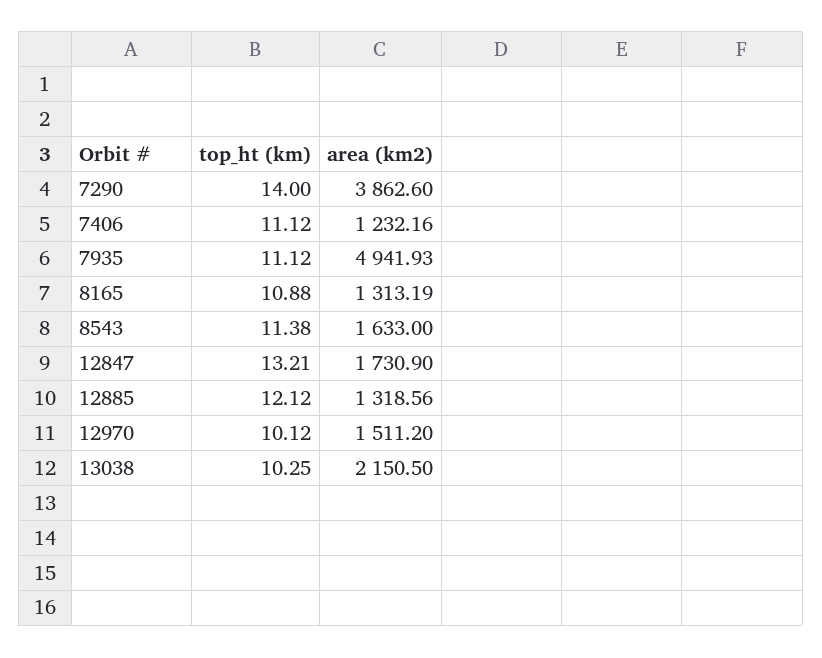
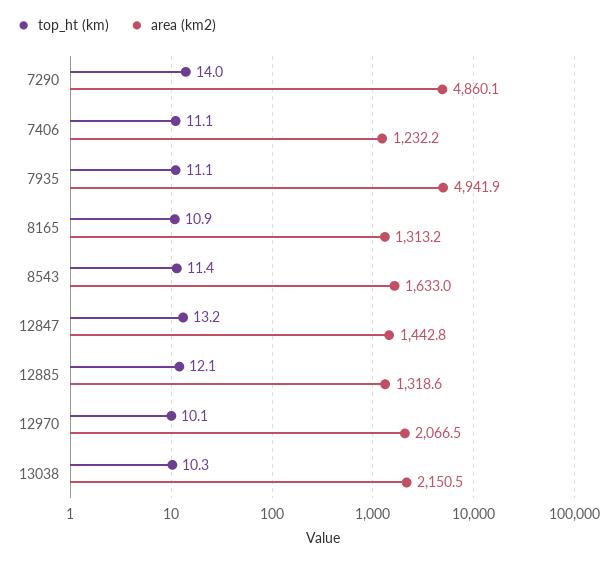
  {
    "top_ht (km)": {
      "7290": 14,
      "7406": 11.12,
      "7935": 11.12,
      "8165": 10.88,
      "8543": 11.38,
      "12847": 13.21,
      "12885": 12.12,
      "12970": 10.12,
      "13038": 10.25
    },
    "area (km2)": {
-     "7290": 3862.6,
+     "7290": 4860.1,
      "7406": 1232.16,
      "7935": 4941.93,
      "8165": 1313.19,
      "8543": 1633,
-     "12847": 1730.9,
+     "12847": 1442.8,
      "12885": 1318.56,
-     "12970": 1511.2,
+     "12970": 2066.5,
      "13038": 2150.5
    }
  }

